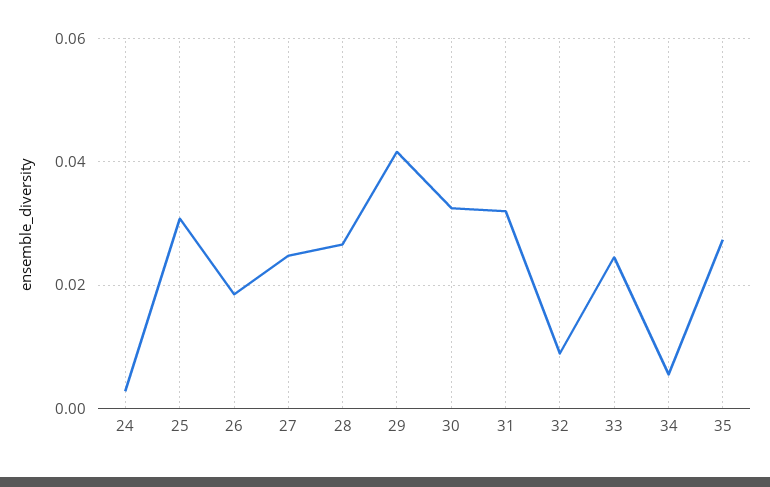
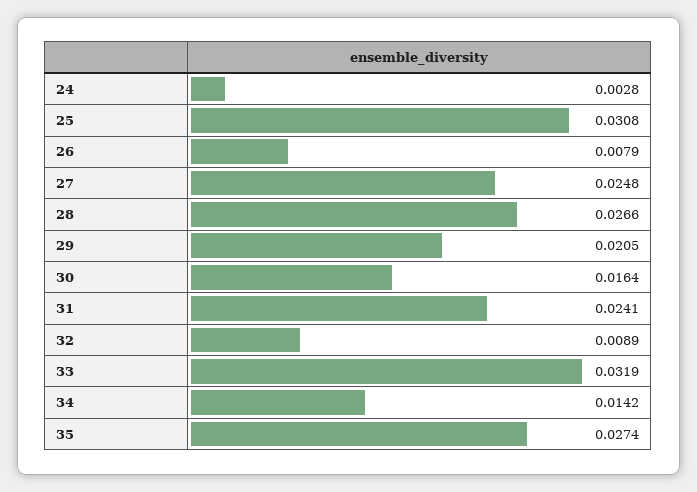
  {
    "24": 0.0028,
    "25": 0.0308,
-   "26": 0.018,
+   "26": 0.0079,
    "27": 0.0248,
    "28": 0.0266,
-   "29": 0.042,
+   "29": 0.0205,
-   "30": 0.032,
+   "30": 0.0164,
-   "31": 0.032,
+   "31": 0.0241,
    "32": 0.0089,
-   "33": 0.024,
+   "33": 0.0319,
-   "34": 0.006,
+   "34": 0.0142,
    "35": 0.0274
  }

